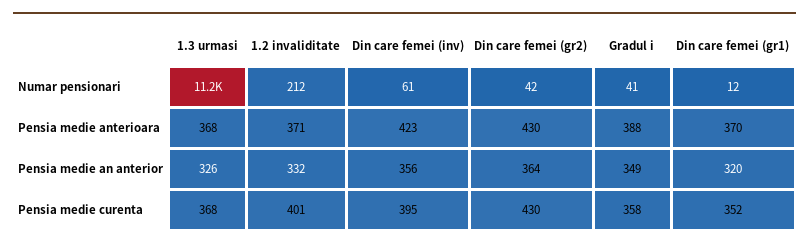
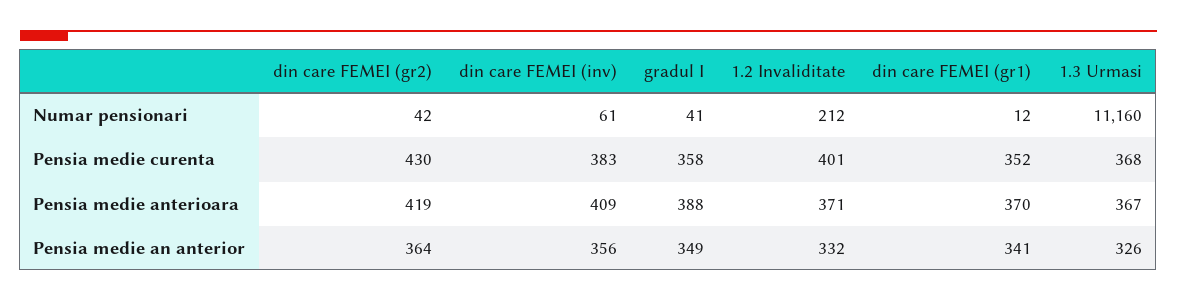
  {
    "1.3 urmasi": {
      "Numar pensionari": 11160,
-     "Pensia medie anterioara": 368,
+     "Pensia medie anterioara": 367,
      "Pensia medie an anterior": 326,
      "Pensia medie curenta": 368
    },
    "1.2 invaliditate": {
      "Numar pensionari": 212,
      "Pensia medie anterioara": 371,
      "Pensia medie an anterior": 332,
      "Pensia medie curenta": 401
    },
    "Din care femei (inv)": {
      "Numar pensionari": 61,
-     "Pensia medie anterioara": 423,
+     "Pensia medie anterioara": 409,
      "Pensia medie an anterior": 356,
-     "Pensia medie curenta": 395
+     "Pensia medie curenta": 383
    },
    "Din care femei (gr2)": {
      "Numar pensionari": 42,
-     "Pensia medie anterioara": 430,
+     "Pensia medie anterioara": 419,
      "Pensia medie an anterior": 364,
      "Pensia medie curenta": 430
    },
    "Gradul i": {
      "Numar pensionari": 41,
      "Pensia medie anterioara": 388,
      "Pensia medie an anterior": 349,
      "Pensia medie curenta": 358
    },
    "Din care femei (gr1)": {
      "Numar pensionari": 12,
      "Pensia medie anterioara": 370,
-     "Pensia medie an anterior": 320,
+     "Pensia medie an anterior": 341,
      "Pensia medie curenta": 352
    }
  }

